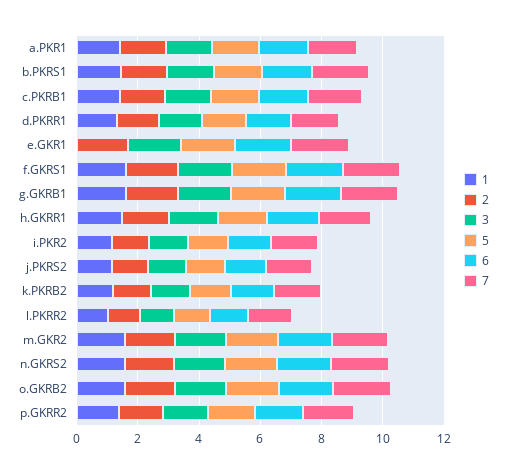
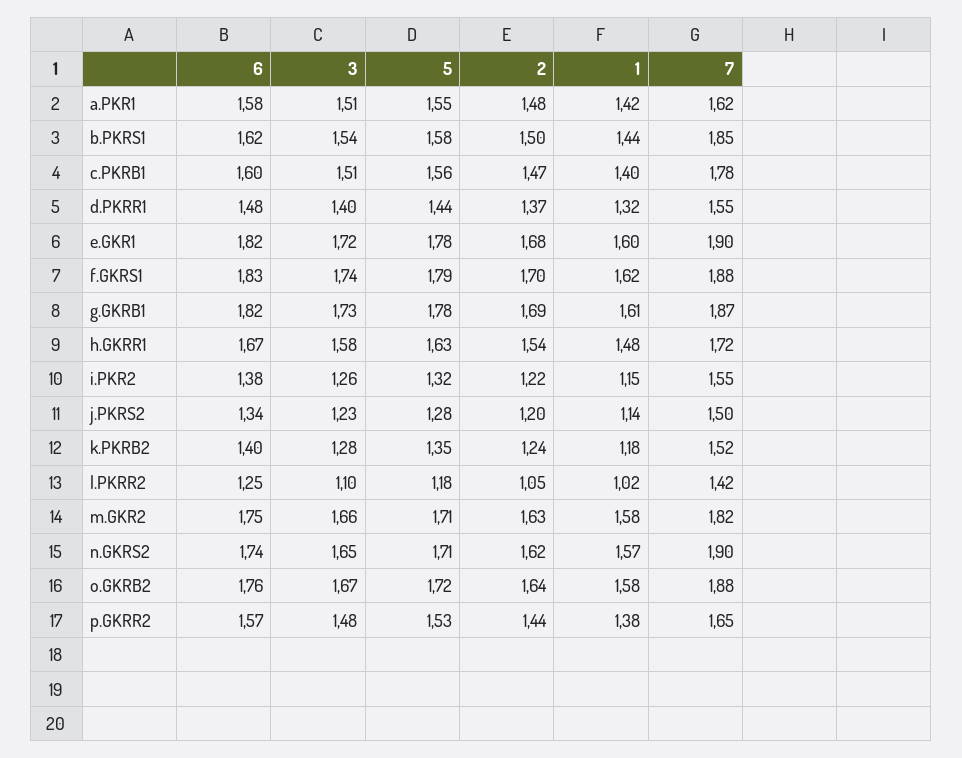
  {
    "1": {
      "a.PKR1": 1.42,
      "b.PKRS1": 1.44,
      "c.PKRB1": 1.4,
      "d.PKRR1": 1.32,
-     "e.GKR1": 0,
+     "e.GKR1": 1.6,
      "f.GKRS1": 1.62,
      "g.GKRB1": 1.61,
      "h.GKRR1": 1.48,
      "i.PKR2": 1.15,
      "j.PKRS2": 1.14,
      "k.PKRB2": 1.18,
      "l.PKRR2": 1.02,
      "m.GKR2": 1.58,
      "n.GKRS2": 1.57,
      "o.GKRB2": 1.58,
      "p.GKRR2": 1.38
    },
    "2": {
      "a.PKR1": 1.48,
      "b.PKRS1": 1.5,
      "c.PKRB1": 1.47,
      "d.PKRR1": 1.37,
      "e.GKR1": 1.68,
      "f.GKRS1": 1.7,
      "g.GKRB1": 1.69,
      "h.GKRR1": 1.54,
      "i.PKR2": 1.22,
      "j.PKRS2": 1.2,
      "k.PKRB2": 1.24,
      "l.PKRR2": 1.05,
      "m.GKR2": 1.63,
      "n.GKRS2": 1.62,
      "o.GKRB2": 1.64,
      "p.GKRR2": 1.44
    },
    "3": {
      "a.PKR1": 1.51,
      "b.PKRS1": 1.54,
      "c.PKRB1": 1.51,
      "d.PKRR1": 1.4,
      "e.GKR1": 1.72,
      "f.GKRS1": 1.74,
      "g.GKRB1": 1.73,
      "h.GKRR1": 1.58,
      "i.PKR2": 1.26,
      "j.PKRS2": 1.23,
      "k.PKRB2": 1.28,
      "l.PKRR2": 1.1,
      "m.GKR2": 1.66,
      "n.GKRS2": 1.65,
      "o.GKRB2": 1.67,
      "p.GKRR2": 1.48
    },
    "5": {
      "a.PKR1": 1.55,
      "b.PKRS1": 1.58,
      "c.PKRB1": 1.56,
      "d.PKRR1": 1.44,
      "e.GKR1": 1.78,
      "f.GKRS1": 1.79,
      "g.GKRB1": 1.78,
      "h.GKRR1": 1.63,
      "i.PKR2": 1.32,
      "j.PKRS2": 1.28,
      "k.PKRB2": 1.35,
      "l.PKRR2": 1.18,
      "m.GKR2": 1.71,
      "n.GKRS2": 1.71,
      "o.GKRB2": 1.72,
      "p.GKRR2": 1.53
    },
    "6": {
      "a.PKR1": 1.58,
      "b.PKRS1": 1.62,
      "c.PKRB1": 1.6,
      "d.PKRR1": 1.48,
      "e.GKR1": 1.82,
      "f.GKRS1": 1.83,
      "g.GKRB1": 1.82,
      "h.GKRR1": 1.67,
      "i.PKR2": 1.38,
      "j.PKRS2": 1.34,
      "k.PKRB2": 1.4,
      "l.PKRR2": 1.25,
      "m.GKR2": 1.75,
      "n.GKRS2": 1.74,
      "o.GKRB2": 1.76,
      "p.GKRR2": 1.57
    },
    "7": {
      "a.PKR1": 1.62,
      "b.PKRS1": 1.85,
      "c.PKRB1": 1.78,
      "d.PKRR1": 1.55,
      "e.GKR1": 1.9,
      "f.GKRS1": 1.88,
      "g.GKRB1": 1.87,
      "h.GKRR1": 1.72,
      "i.PKR2": 1.55,
      "j.PKRS2": 1.5,
      "k.PKRB2": 1.52,
      "l.PKRR2": 1.42,
      "m.GKR2": 1.82,
      "n.GKRS2": 1.9,
      "o.GKRB2": 1.88,
      "p.GKRR2": 1.65
    }
  }

